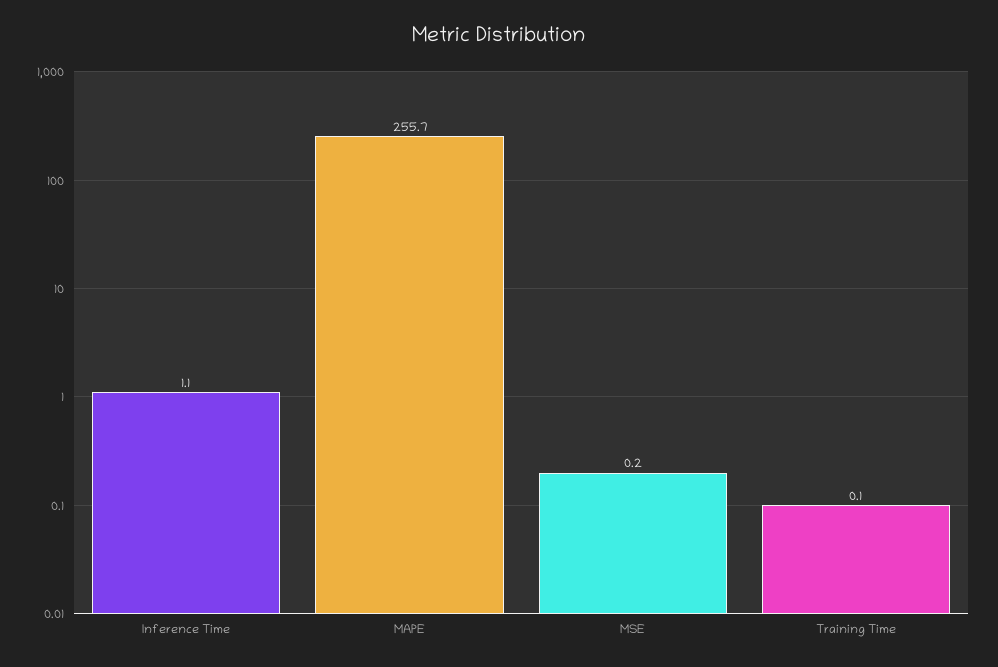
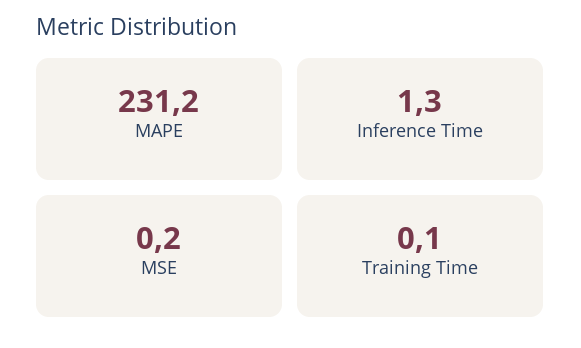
  {
-   "Inference Time": 1.1,
+   "Inference Time": 1.3,
-   "MAPE": 255.7,
+   "MAPE": 231.2,
    "MSE": 0.2,
    "Training Time": 0.1
  }

